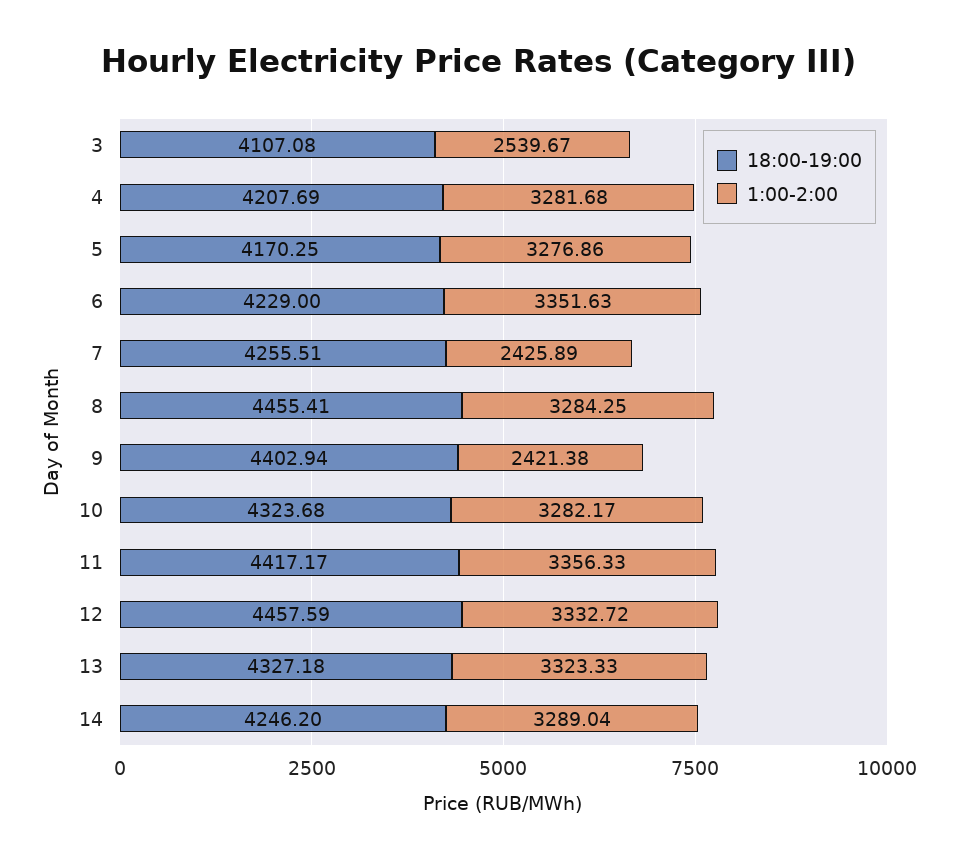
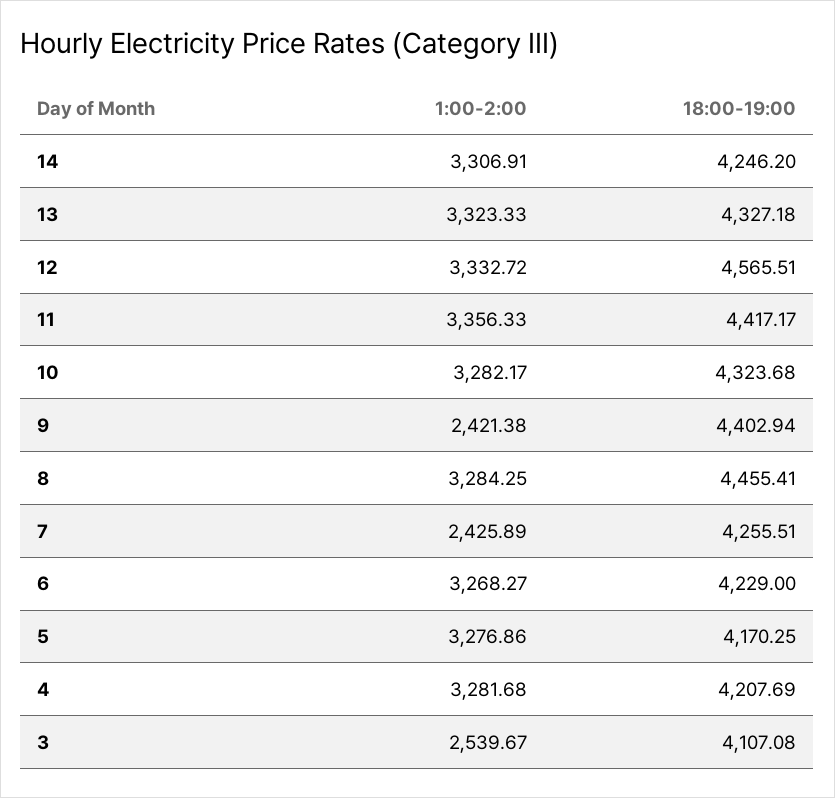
  {
    "18:00-19:00": {
      "3": 4107.08,
      "4": 4207.69,
      "5": 4170.25,
      "6": 4229,
      "7": 4255.51,
      "8": 4455.41,
      "9": 4402.94,
      "10": 4323.68,
      "11": 4417.17,
-     "12": 4457.59,
+     "12": 4565.51,
      "13": 4327.18,
      "14": 4246.2
    },
    "1:00-2:00": {
      "3": 2539.67,
      "4": 3281.68,
      "5": 3276.86,
-     "6": 3351.63,
+     "6": 3268.27,
      "7": 2425.89,
      "8": 3284.25,
      "9": 2421.38,
      "10": 3282.17,
      "11": 3356.33,
      "12": 3332.72,
      "13": 3323.33,
-     "14": 3289.04
+     "14": 3306.91
    }
  }

